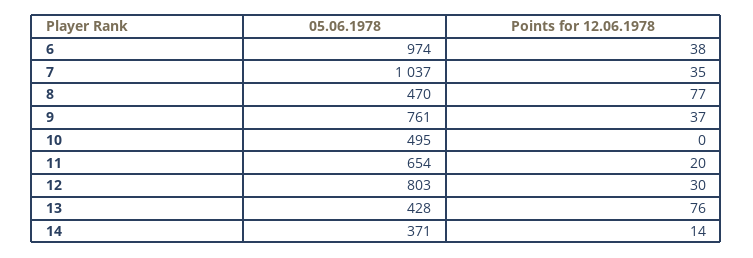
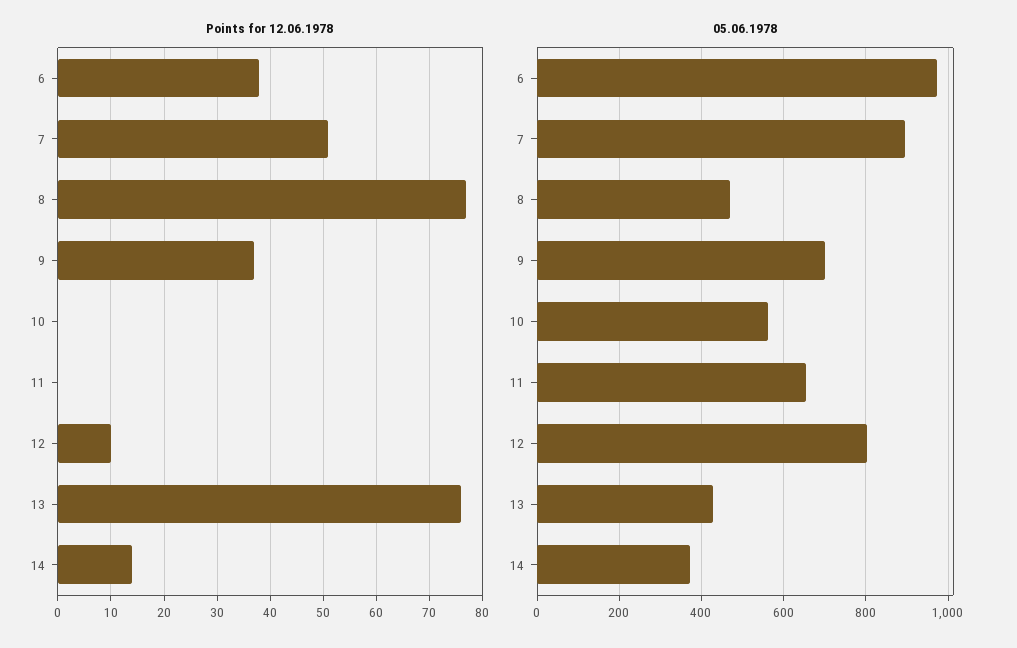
  {
    "05.06.1978": {
      "6": 974,
-     "7": 1037,
+     "7": 900,
      "8": 470,
-     "9": 761,
+     "9": 700,
-     "10": 495,
+     "10": 560,
      "11": 654,
      "12": 803,
      "13": 428,
      "14": 371
    },
    "Points for 12.06.1978": {
      "6": 38,
-     "7": 35,
+     "7": 50,
      "8": 77,
      "9": 37,
      "10": 0,
-     "11": 20,
+     "11": 0,
-     "12": 30,
+     "12": 10,
      "13": 76,
      "14": 14
    }
  }

